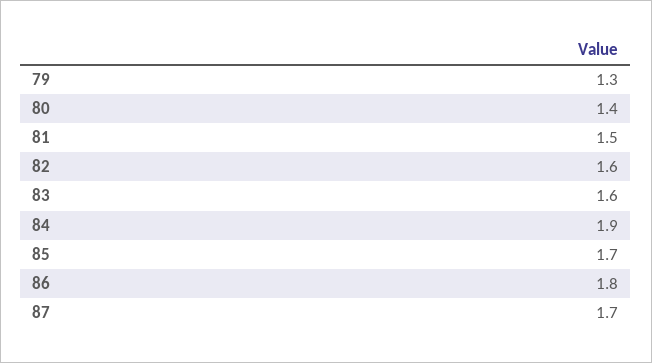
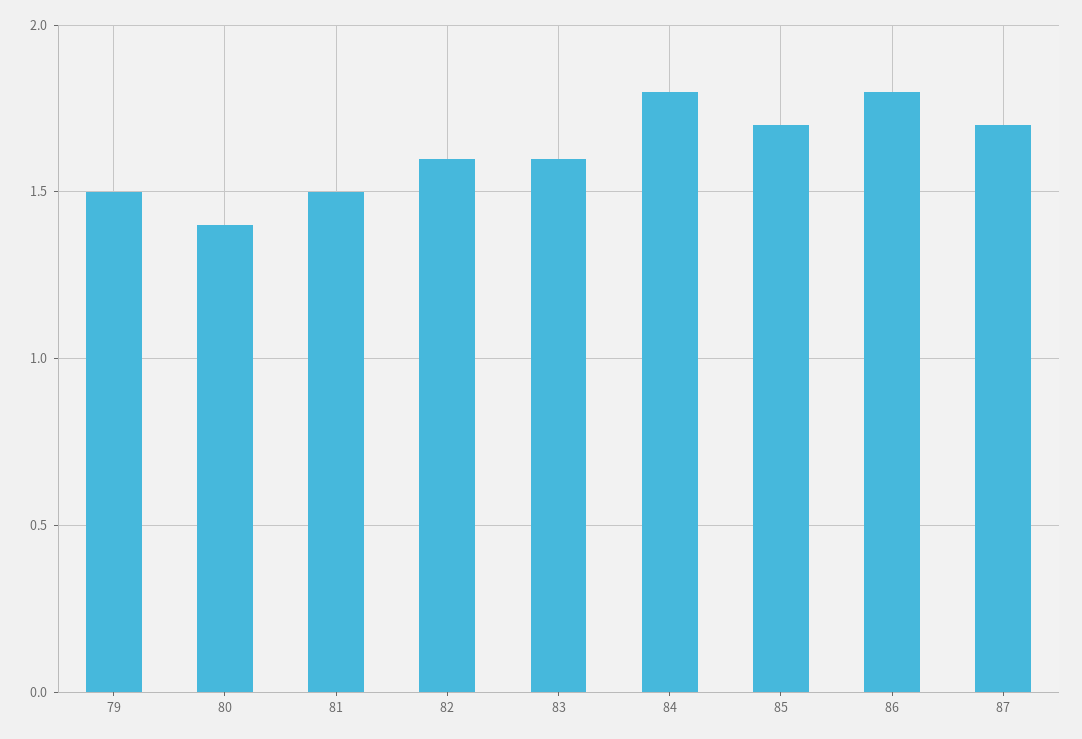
  {
-   "79": 1.3,
+   "79": 1.5,
    "80": 1.4,
    "81": 1.5,
    "82": 1.6,
    "83": 1.6,
-   "84": 1.9,
+   "84": 1.8,
    "85": 1.7,
    "86": 1.8,
    "87": 1.7
  }

